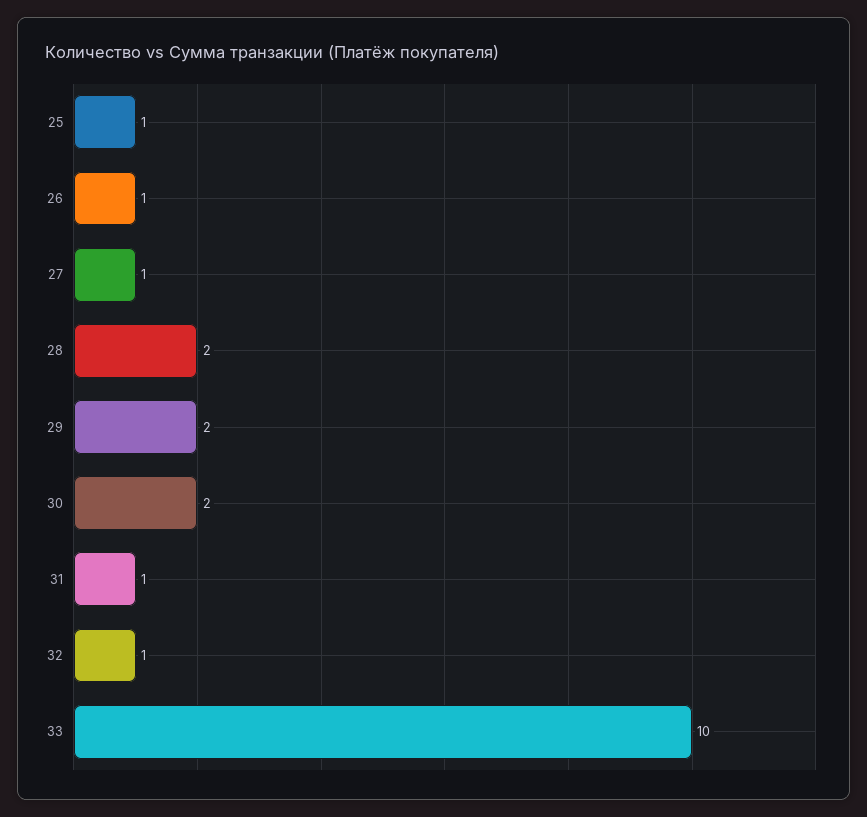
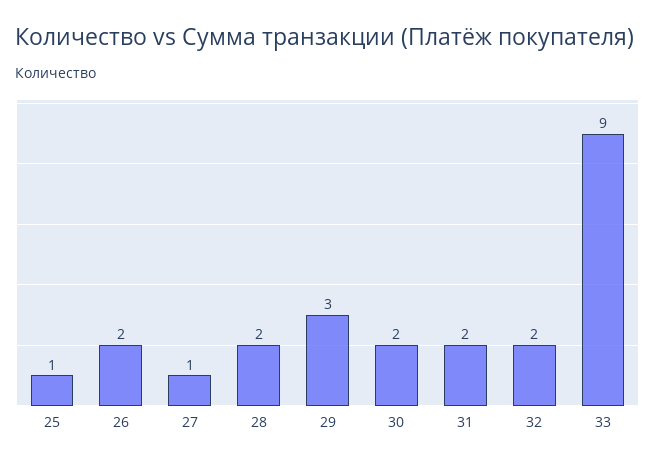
  {
    "25": 1,
-   "26": 1,
+   "26": 2,
    "27": 1,
    "28": 2,
-   "29": 2,
+   "29": 3,
    "30": 2,
-   "31": 1,
+   "31": 2,
-   "32": 1,
+   "32": 2,
-   "33": 10
+   "33": 9
  }

